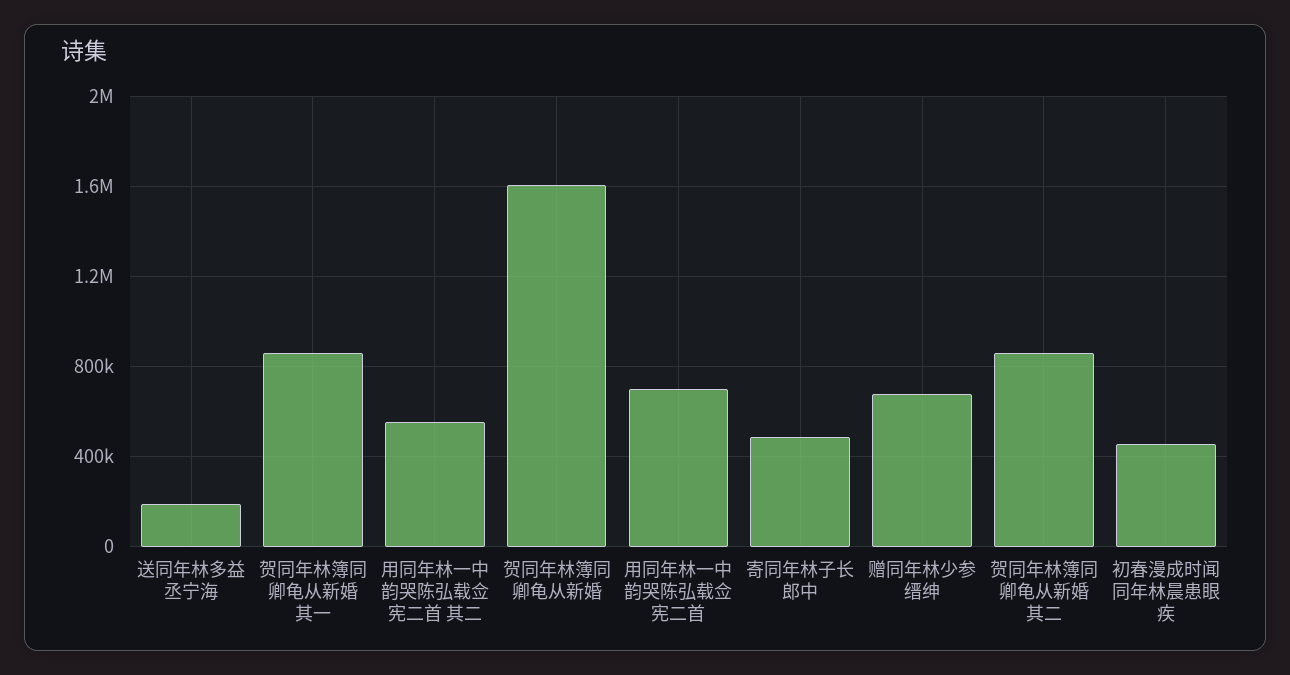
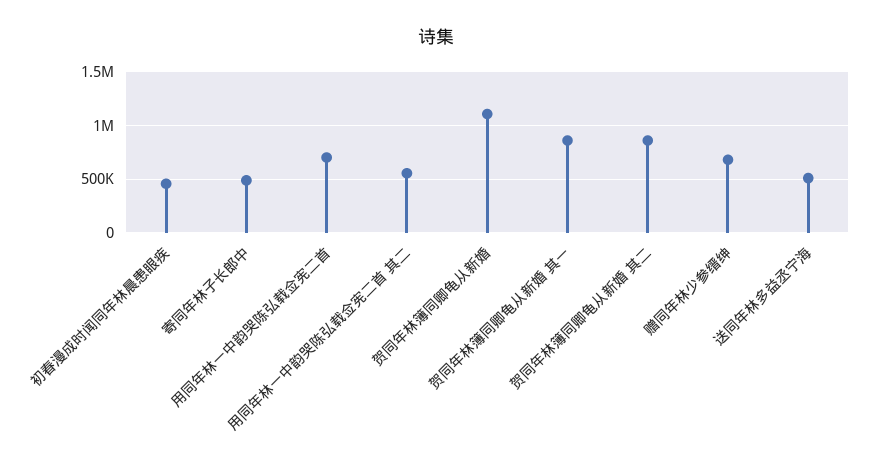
  {
-   "送同年林多益丞宁海": 200000,
+   "送同年林多益丞宁海": 500000,
    "贺同年林簿同卿龟从新婚 其一": 850000,
    "用同年林一中韵哭陈弘载佥宪二首 其二": 550000,
-   "贺同年林簿同卿龟从新婚": 1600000,
+   "贺同年林簿同卿龟从新婚": 1100000,
    "用同年林一中韵哭陈弘载佥宪二首": 700000,
    "寄同年林子长郎中": 500000,
    "赠同年林少参缙绅": 700000,
    "贺同年林簿同卿龟从新婚 其二": 850000,
    "初春漫成时闻同年林晨患眼疾": 450000
  }

